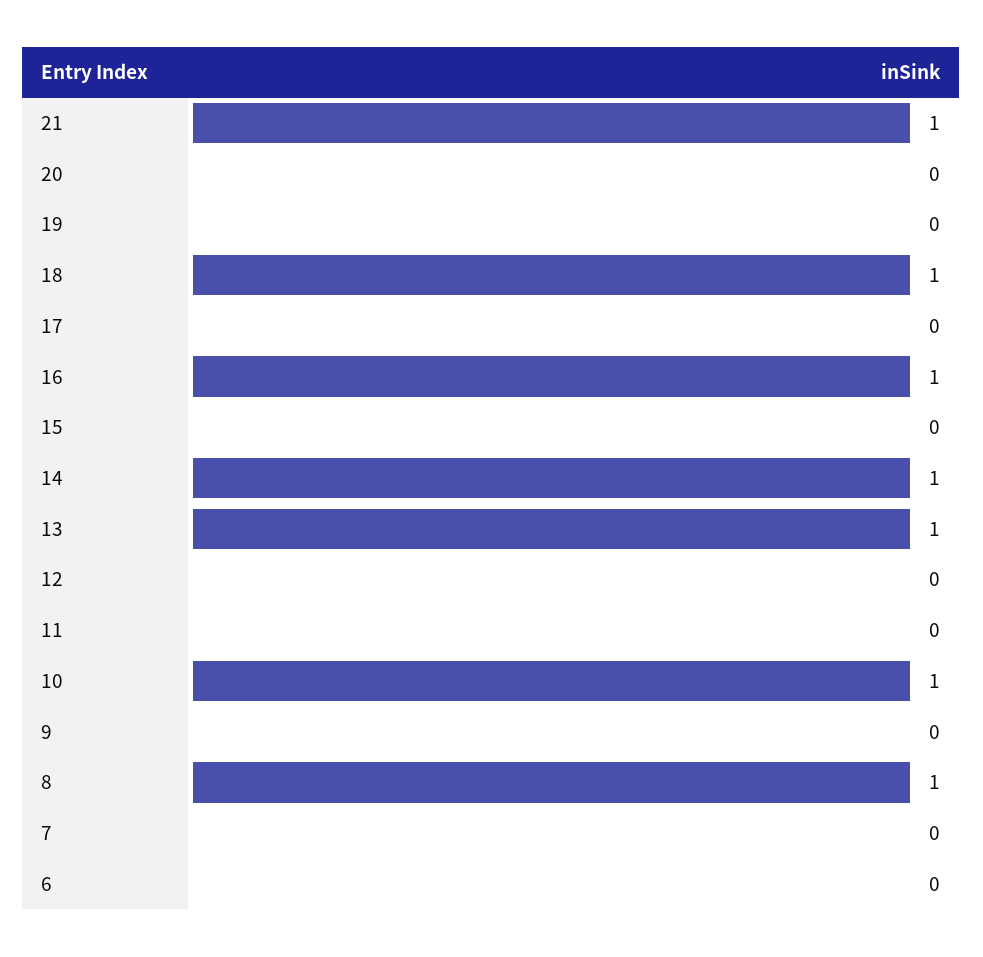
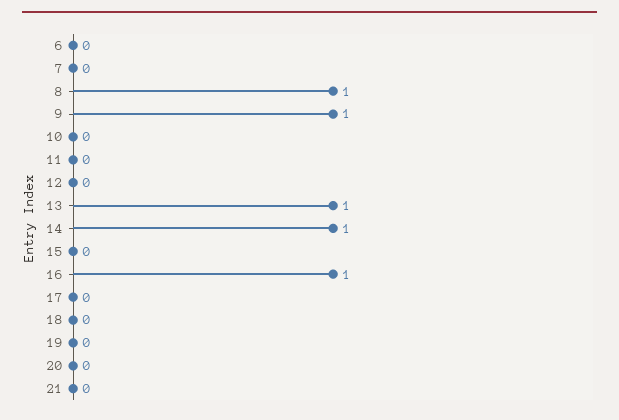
  {
-   "21": 1,
+   "21": 0,
    "20": 0,
    "19": 0,
-   "18": 1,
+   "18": 0,
    "17": 0,
    "16": 1,
    "15": 0,
    "14": 1,
    "13": 1,
    "12": 0,
    "11": 0,
-   "10": 1,
+   "10": 0,
-   "9": 0,
+   "9": 1,
    "8": 1,
    "7": 0,
    "6": 0
  }

